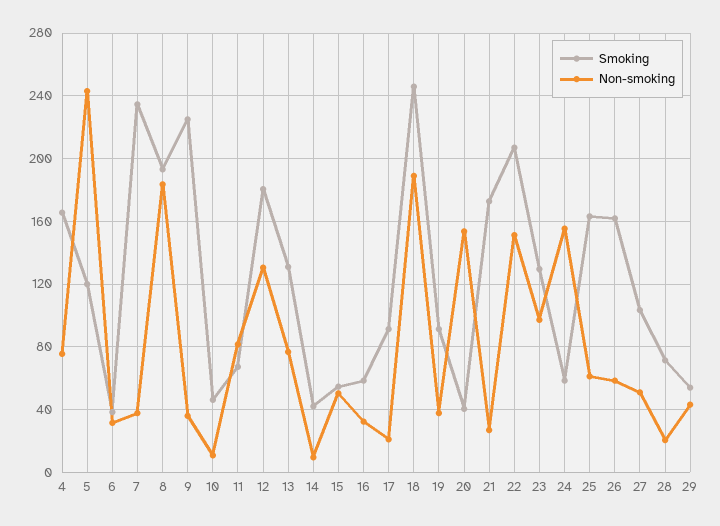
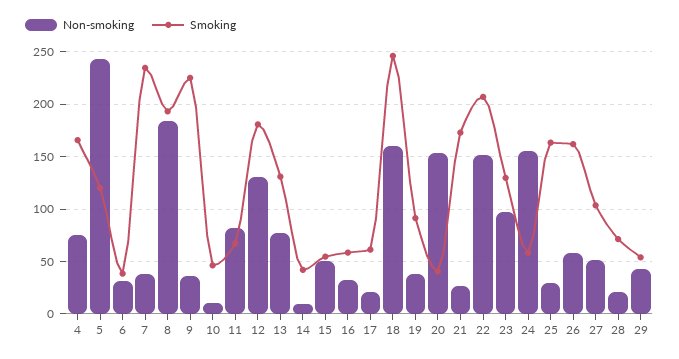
  {
    "Smoking": {
      "4": 165,
      "5": 120,
      "6": 40,
      "7": 235,
      "8": 195,
      "9": 225,
      "10": 45,
      "11": 65,
      "12": 180,
      "13": 130,
      "14": 40,
      "15": 55,
      "16": 60,
-     "17": 90,
+     "17": 60,
      "18": 245,
      "19": 90,
      "20": 40,
      "21": 175,
      "22": 205,
      "23": 130,
      "24": 60,
      "25": 165,
      "26": 160,
      "27": 105,
      "28": 70,
      "29": 55
    },
    "Non-smoking": {
      "4": 75,
      "5": 245,
      "6": 30,
      "7": 40,
      "8": 185,
      "9": 35,
      "10": 10,
      "11": 80,
      "12": 130,
      "13": 75,
      "14": 10,
      "15": 50,
      "16": 30,
      "17": 20,
-     "18": 190,
+     "18": 160,
      "19": 40,
      "20": 155,
      "21": 25,
      "22": 150,
      "23": 95,
      "24": 155,
-     "25": 60,
+     "25": 30,
      "26": 60,
      "27": 50,
      "28": 20,
      "29": 45
    }
  }

